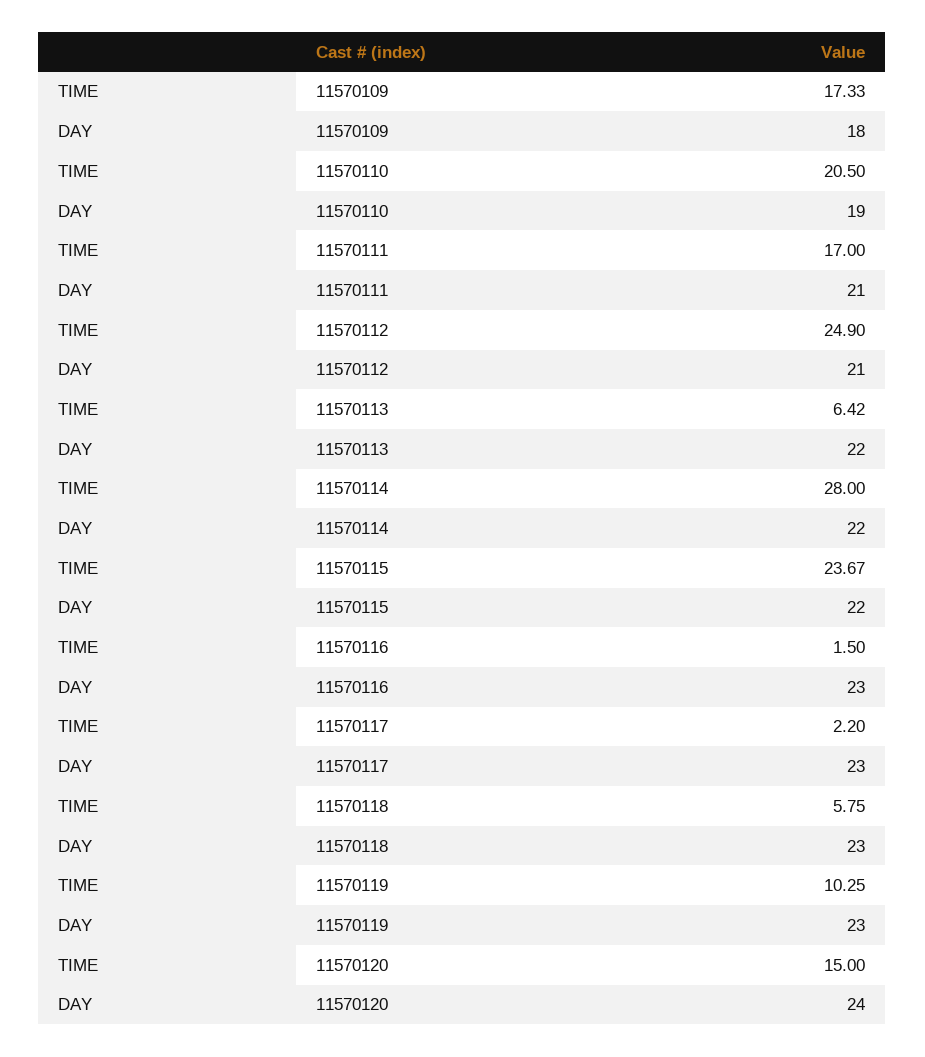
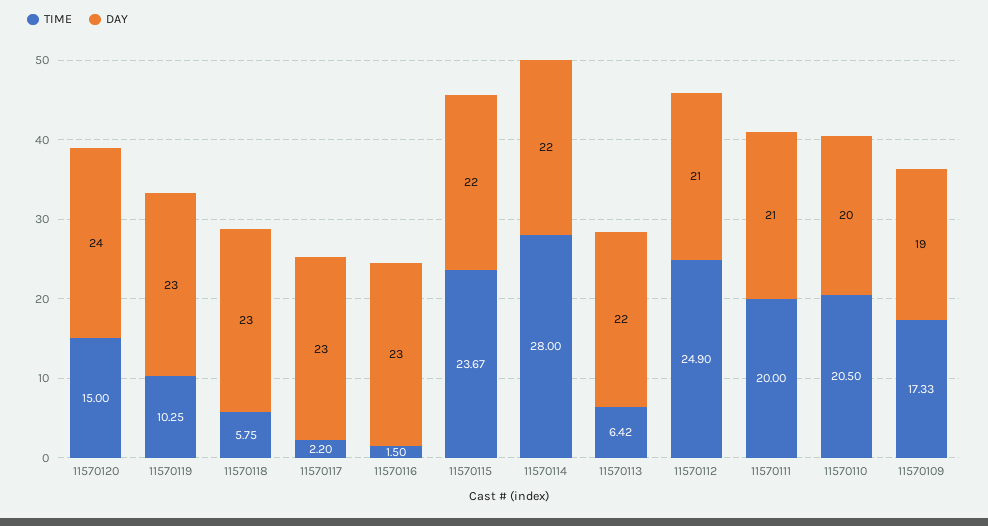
  {
    "TIME": {
      "11570109": 17.33,
      "11570110": 20.5,
-     "11570111": 17,
+     "11570111": 20,
      "11570112": 24.9,
      "11570113": 6.42,
      "11570114": 28,
      "11570115": 23.67,
      "11570116": 1.5,
      "11570117": 2.2,
      "11570118": 5.75,
      "11570119": 10.25,
      "11570120": 15
    },
    "DAY": {
-     "11570109": 18,
+     "11570109": 19,
-     "11570110": 19,
+     "11570110": 20,
      "11570111": 21,
      "11570112": 21,
      "11570113": 22,
      "11570114": 22,
      "11570115": 22,
      "11570116": 23,
      "11570117": 23,
      "11570118": 23,
      "11570119": 23,
      "11570120": 24
    }
  }

